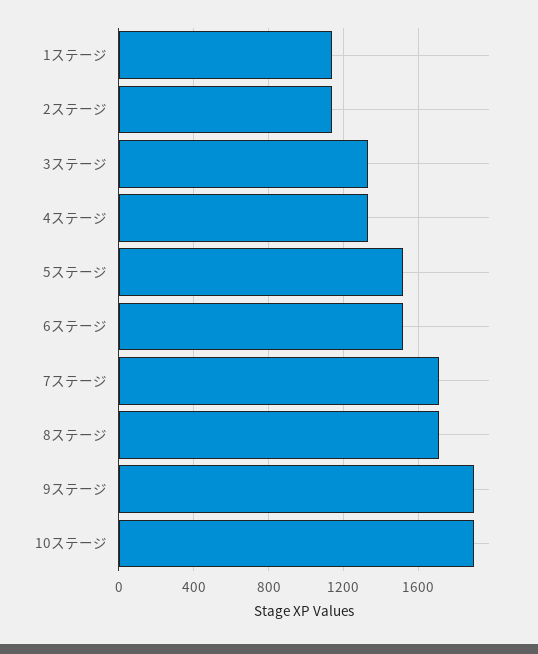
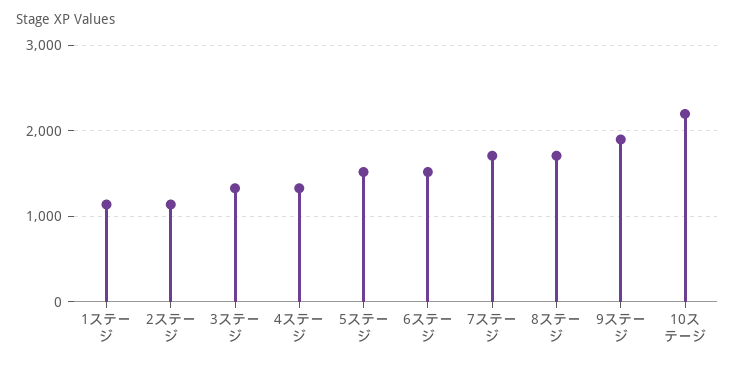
  {
    "1ステージ": 1150,
    "2ステージ": 1150,
    "3ステージ": 1350,
    "4ステージ": 1350,
    "5ステージ": 1500,
    "6ステージ": 1500,
    "7ステージ": 1700,
    "8ステージ": 1700,
    "9ステージ": 1900,
-   "10ステージ": 1900
+   "10ステージ": 2200
  }

